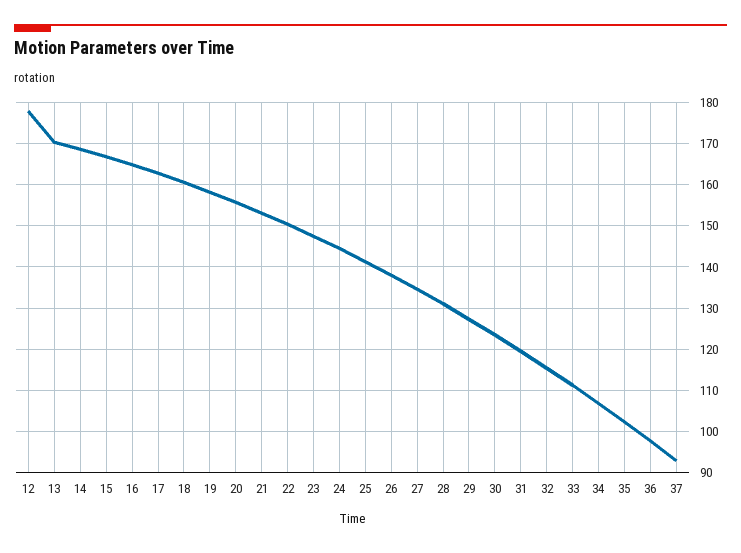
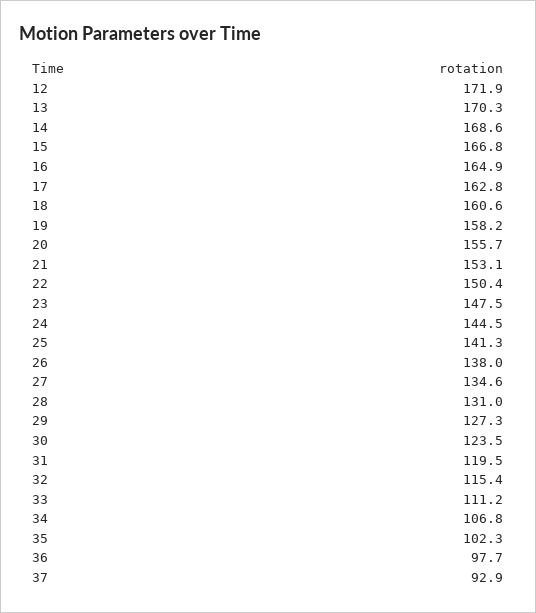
  {
-   "12": 178,
+   "12": 171.9,
    "13": 170.3,
    "14": 168.6,
    "15": 166.8,
    "16": 164.9,
    "17": 162.8,
    "18": 160.6,
    "19": 158.2,
    "20": 155.7,
    "21": 153.1,
    "22": 150.4,
    "23": 147.5,
    "24": 144.5,
    "25": 141.3,
    "26": 138,
    "27": 134.6,
    "28": 131,
    "29": 127.3,
    "30": 123.5,
    "31": 119.5,
    "32": 115.4,
    "33": 111.2,
    "34": 106.8,
    "35": 102.3,
    "36": 97.7,
    "37": 92.9
  }

